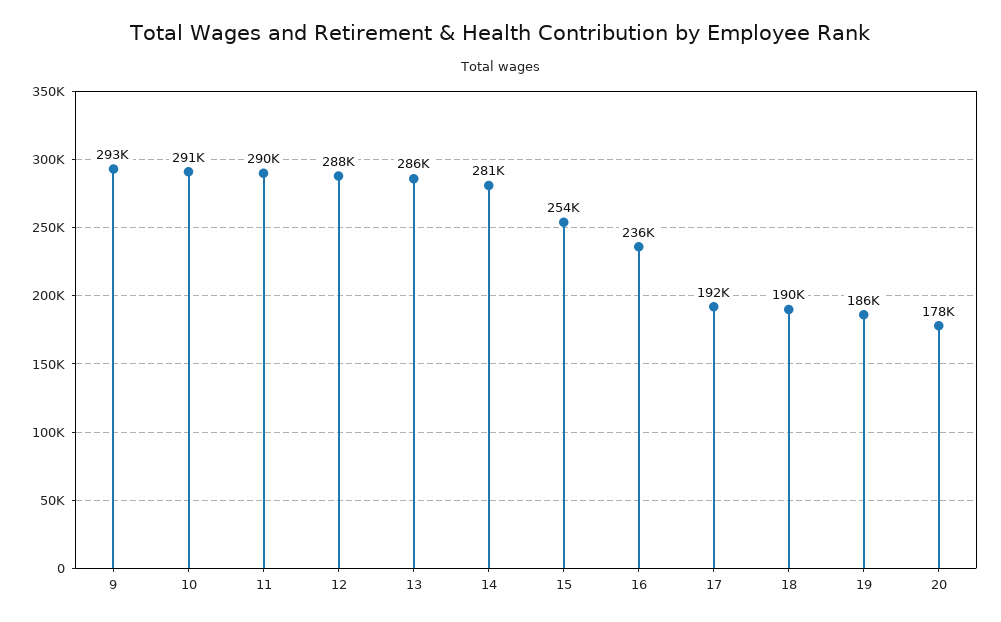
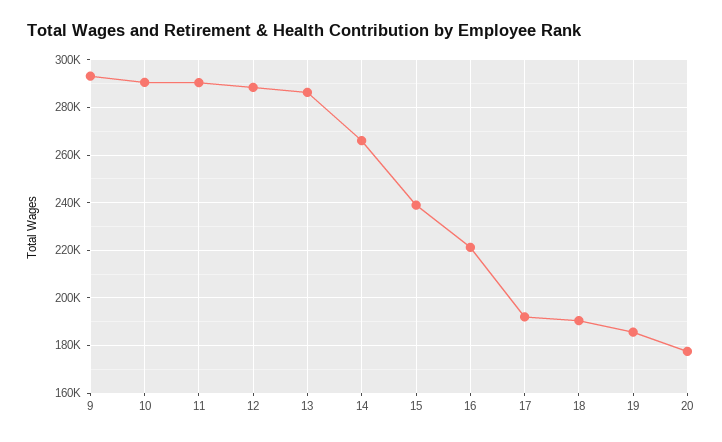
  {
    "9": 293000,
    "10": 291000,
    "11": 290000,
    "12": 288000,
    "13": 286000,
-   "14": 281000,
+   "14": 265000,
-   "15": 254000,
+   "15": 240000,
-   "16": 236000,
+   "16": 220000,
    "17": 192000,
    "18": 190000,
    "19": 186000,
    "20": 178000
  }

